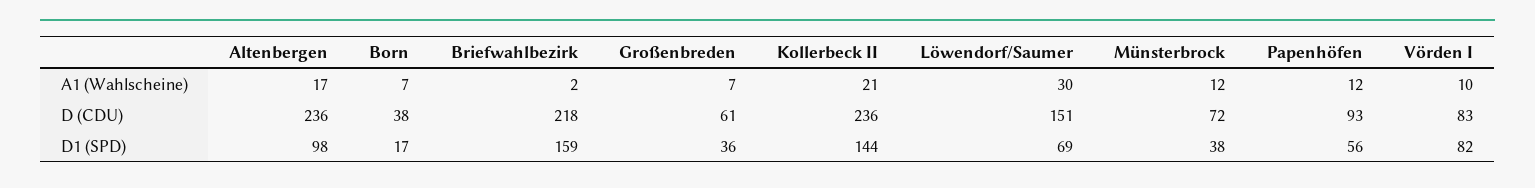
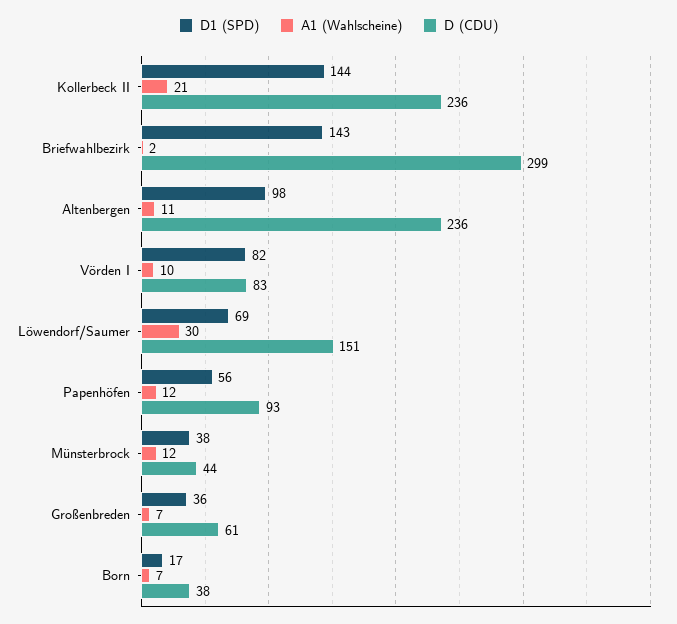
  {
    "A1 (Wahlscheine)": {
-     "Altenbergen": 17,
+     "Altenbergen": 11,
      "Born": 7,
      "Briefwahlbezirk": 2,
      "Großenbreden": 7,
      "Kollerbeck II": 21,
      "Löwendorf/Saumer": 30,
      "Münsterbrock": 12,
      "Papenhöfen": 12,
      "Vörden I": 10
    },
    "D (CDU)": {
      "Altenbergen": 236,
      "Born": 38,
-     "Briefwahlbezirk": 218,
+     "Briefwahlbezirk": 299,
      "Großenbreden": 61,
      "Kollerbeck II": 236,
      "Löwendorf/Saumer": 151,
-     "Münsterbrock": 72,
+     "Münsterbrock": 44,
      "Papenhöfen": 93,
      "Vörden I": 83
    },
    "D1 (SPD)": {
      "Altenbergen": 98,
      "Born": 17,
-     "Briefwahlbezirk": 159,
+     "Briefwahlbezirk": 143,
      "Großenbreden": 36,
      "Kollerbeck II": 144,
      "Löwendorf/Saumer": 69,
      "Münsterbrock": 38,
      "Papenhöfen": 56,
      "Vörden I": 82
    }
  }

